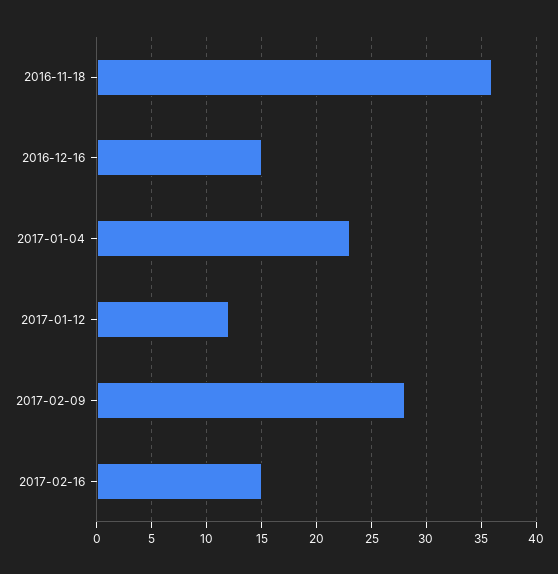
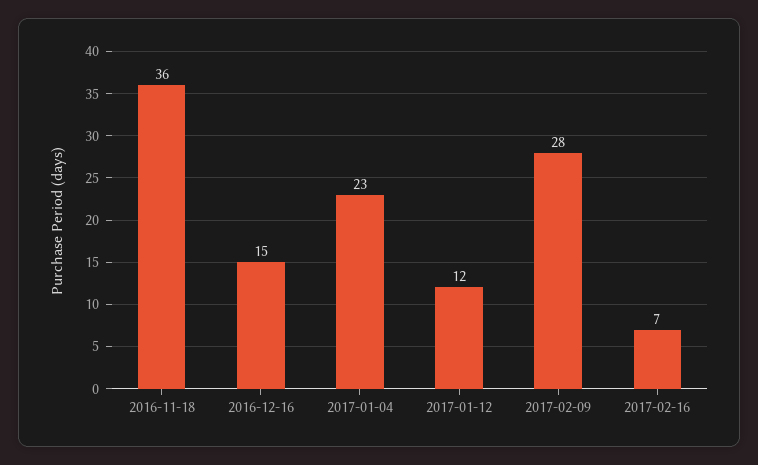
  {
    "2016-11-18": 36,
    "2016-12-16": 15,
    "2017-01-04": 23,
    "2017-01-12": 12,
    "2017-02-09": 28,
-   "2017-02-16": 15
+   "2017-02-16": 7
  }

